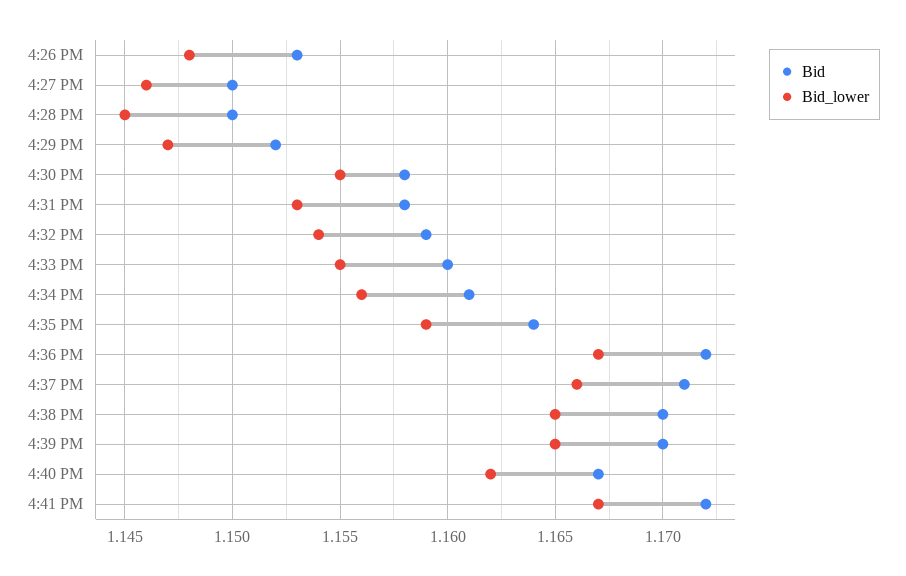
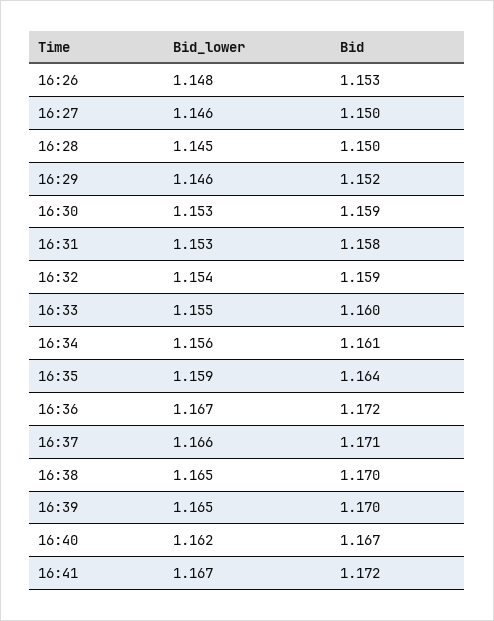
  {
    "Bid": {
      "4:26 PM": 1.153,
      "4:27 PM": 1.15,
      "4:28 PM": 1.15,
      "4:29 PM": 1.152,
-     "4:30 PM": 1.158,
+     "4:30 PM": 1.159,
      "4:31 PM": 1.158,
      "4:32 PM": 1.159,
      "4:33 PM": 1.16,
      "4:34 PM": 1.161,
      "4:35 PM": 1.164,
      "4:36 PM": 1.172,
      "4:37 PM": 1.171,
      "4:38 PM": 1.17,
      "4:39 PM": 1.17,
      "4:40 PM": 1.167,
      "4:41 PM": 1.172
    },
    "Bid_lower": {
      "4:26 PM": 1.148,
      "4:27 PM": 1.146,
      "4:28 PM": 1.145,
-     "4:29 PM": 1.147,
+     "4:29 PM": 1.146,
-     "4:30 PM": 1.155,
+     "4:30 PM": 1.153,
      "4:31 PM": 1.153,
      "4:32 PM": 1.154,
      "4:33 PM": 1.155,
      "4:34 PM": 1.156,
      "4:35 PM": 1.159,
      "4:36 PM": 1.167,
      "4:37 PM": 1.166,
      "4:38 PM": 1.165,
      "4:39 PM": 1.165,
      "4:40 PM": 1.162,
      "4:41 PM": 1.167
    }
  }

